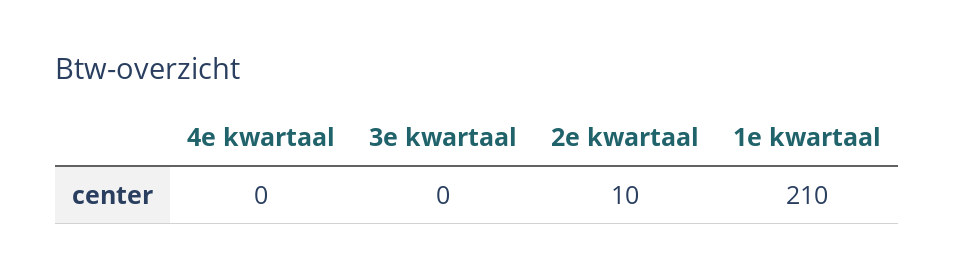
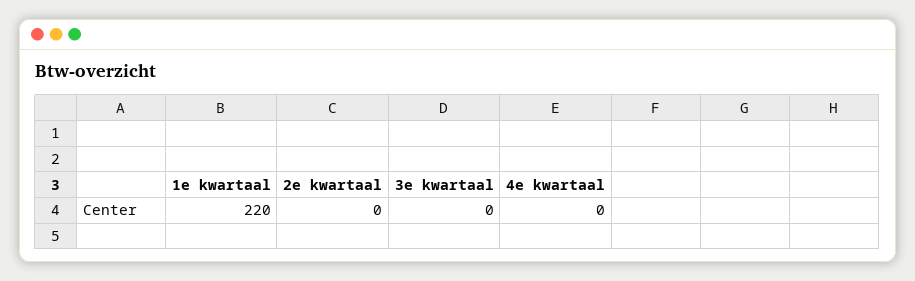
  {
    "4e kwartaal": 0,
    "3e kwartaal": 0,
-   "2e kwartaal": 10,
+   "2e kwartaal": 0,
-   "1e kwartaal": 210
+   "1e kwartaal": 220
  }

